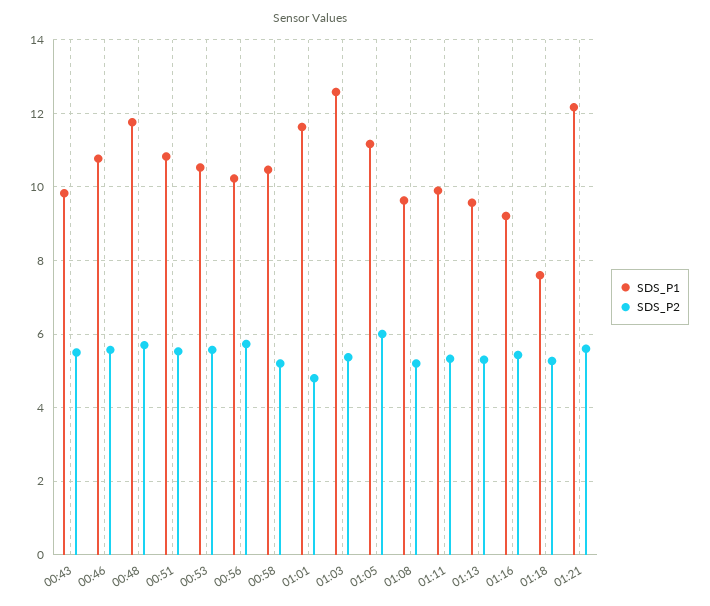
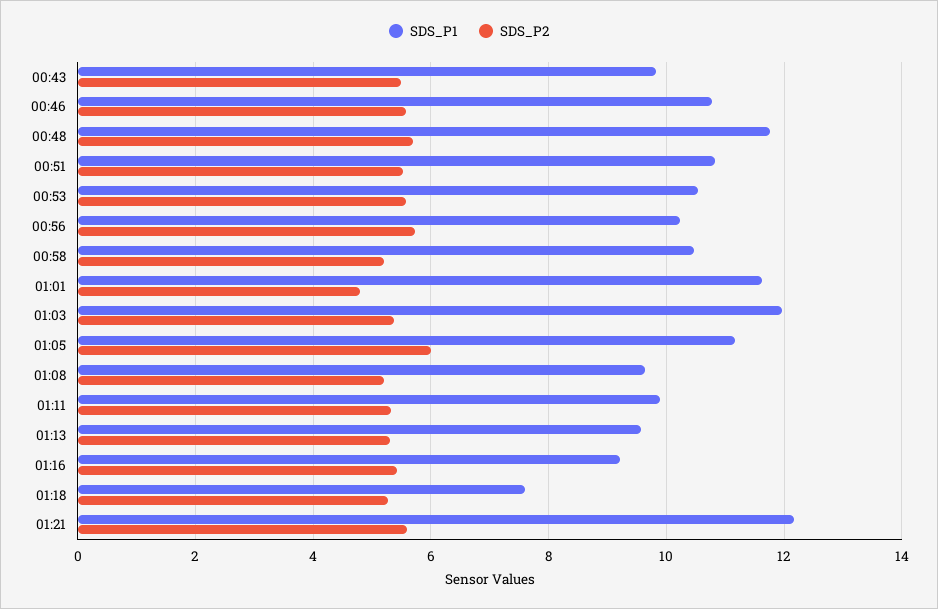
  {
    "SDS_P1": {
      "00:43": 9.8,
      "00:46": 10.8,
      "00:48": 11.8,
      "00:51": 10.8,
      "00:53": 10.6,
      "00:56": 10.2,
      "00:58": 10.4,
      "01:01": 11.6,
-     "01:03": 12.6,
+     "01:03": 12,
      "01:05": 11.2,
      "01:08": 9.6,
      "01:11": 10,
      "01:13": 9.6,
      "01:16": 9.2,
      "01:18": 7.6,
      "01:21": 12.2
    },
    "SDS_P2": {
      "00:43": 5.6,
      "00:46": 5.6,
      "00:48": 5.8,
      "00:51": 5.6,
      "00:53": 5.6,
      "00:56": 5.8,
      "00:58": 5.2,
      "01:01": 4.8,
      "01:03": 5.4,
      "01:05": 6,
      "01:08": 5.2,
      "01:11": 5.4,
      "01:13": 5.4,
      "01:16": 5.4,
      "01:18": 5.2,
      "01:21": 5.6
    }
  }

